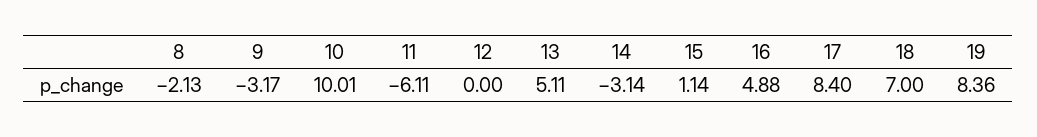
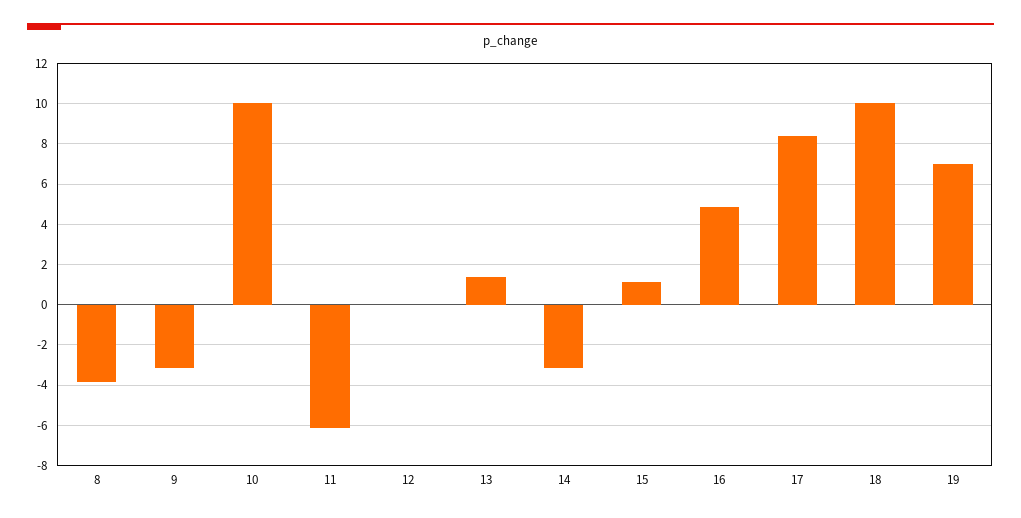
  {
-   "8": -2.13,
+   "8": -4,
    "9": -3.17,
    "10": 10.01,
    "11": -6.11,
    "12": 0,
-   "13": 5.11,
+   "13": 1.5,
    "14": -3.14,
    "15": 1.14,
    "16": 4.88,
    "17": 8.4,
-   "18": 7,
+   "18": 10,
-   "19": 8.36
+   "19": 7
  }

